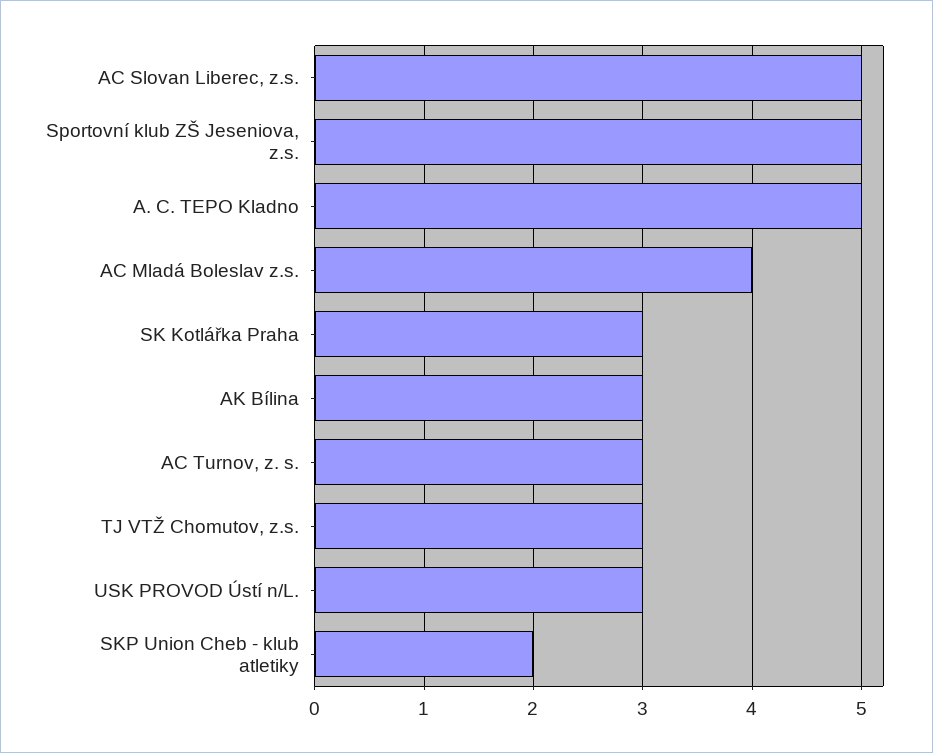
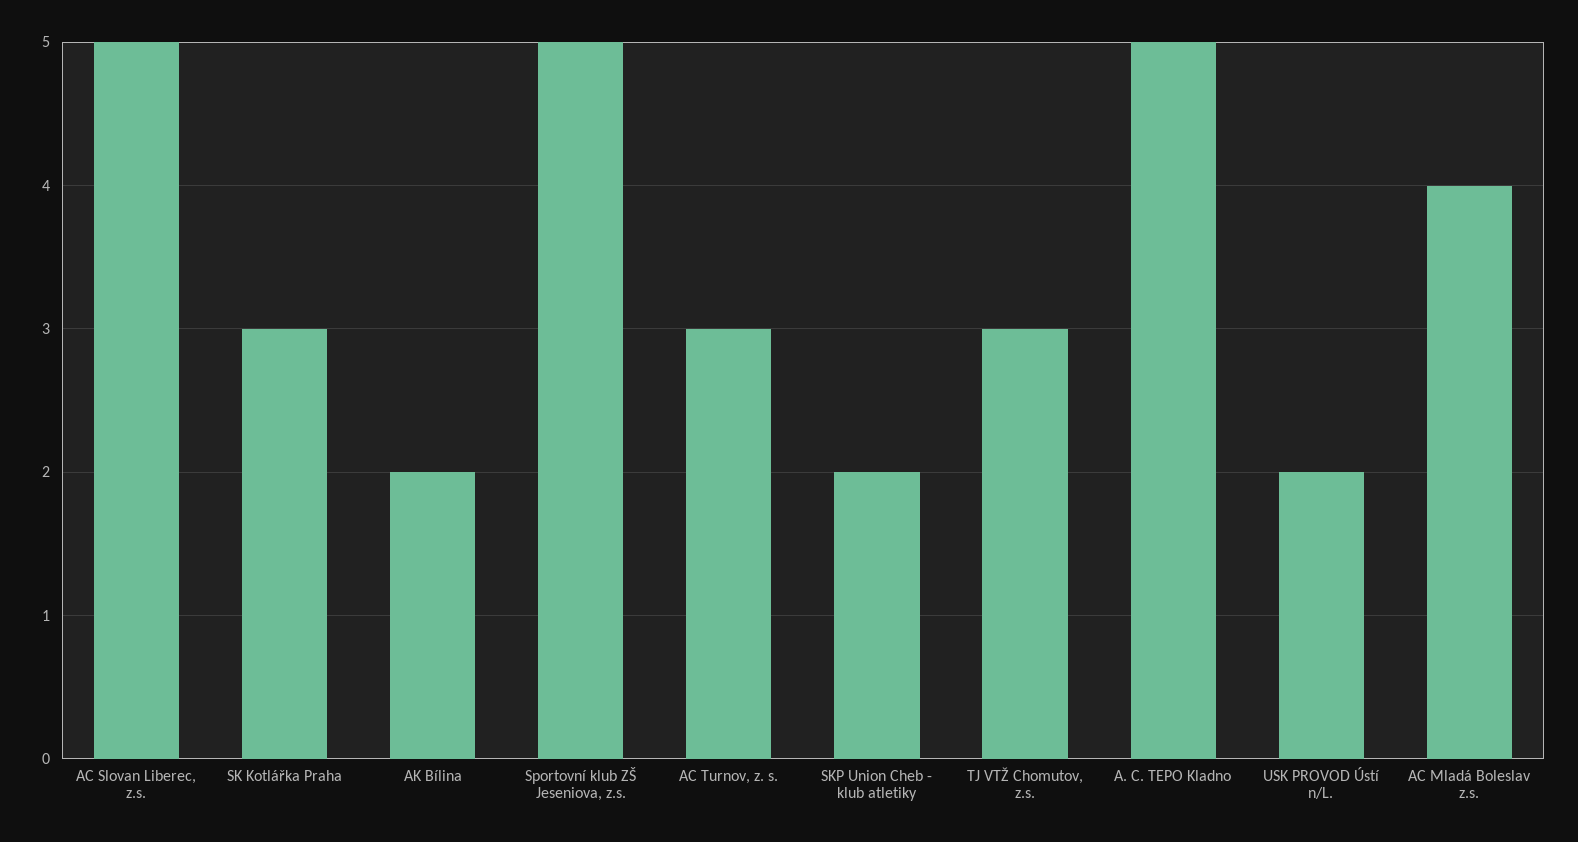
  {
    "AC Slovan Liberec, z.s.": 5,
    "Sportovní klub ZŠ Jeseniova, z.s.": 5,
    "A. C. TEPO Kladno": 5,
    "AC Mladá Boleslav z.s.": 4,
    "SK Kotlářka Praha": 3,
-   "AK Bílina": 3,
+   "AK Bílina": 2,
    "AC Turnov, z. s.": 3,
    "TJ VTŽ Chomutov, z.s.": 3,
-   "USK PROVOD Ústí n/L.": 3,
+   "USK PROVOD Ústí n/L.": 2,
    "SKP Union Cheb - klub atletiky": 2
  }

